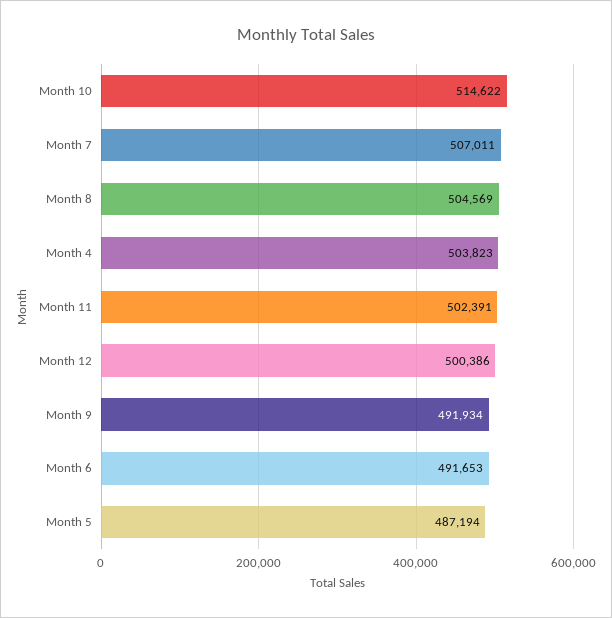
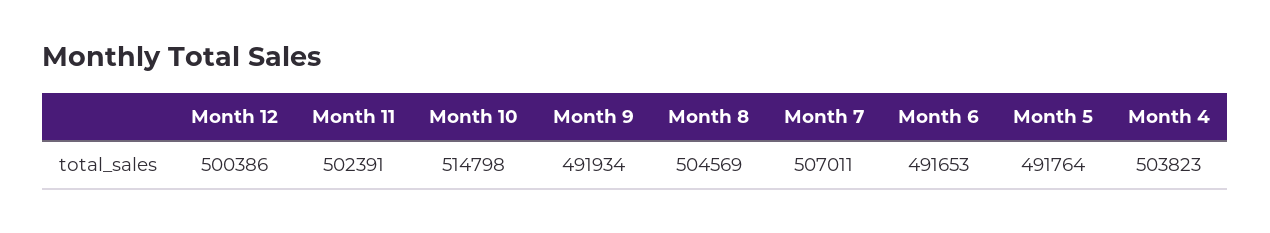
  {
-   "Month 10": 514622,
+   "Month 10": 514798,
    "Month 7": 507011,
    "Month 8": 504569,
    "Month 4": 503823,
    "Month 11": 502391,
    "Month 12": 500386,
    "Month 9": 491934,
    "Month 6": 491653,
-   "Month 5": 487194
+   "Month 5": 491764
  }

